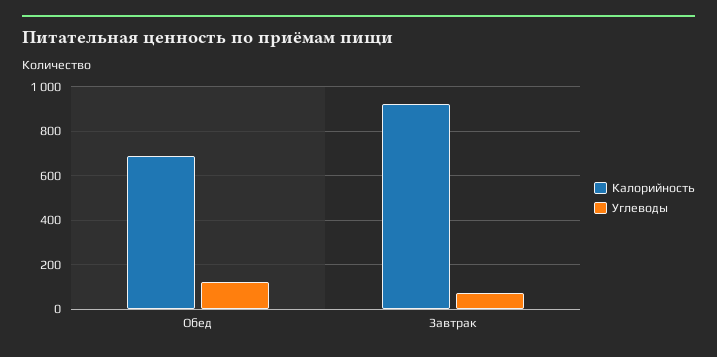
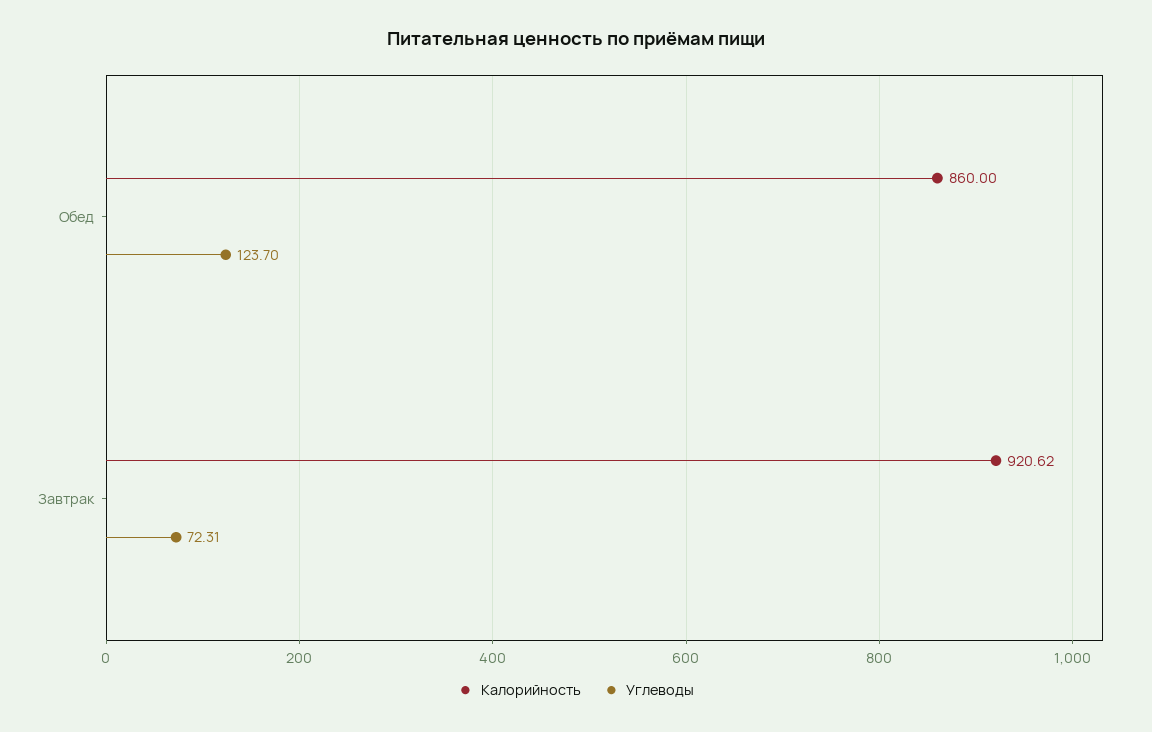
  {
    "Калорийность": {
-     "Обед": 700,
+     "Обед": 860,
      "Завтрак": 920.62
    },
    "Углеводы": {
      "Обед": 123.7,
      "Завтрак": 72.31
    }
  }

